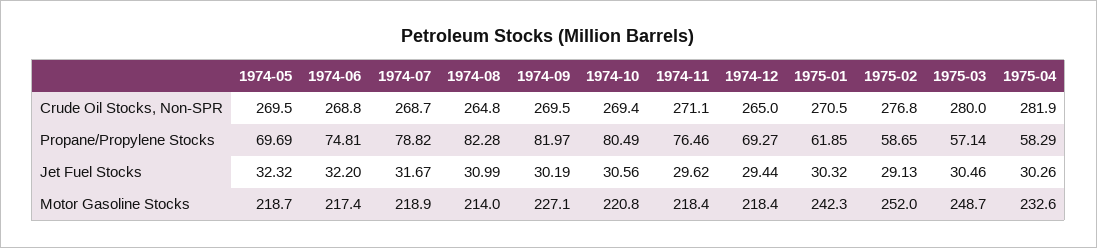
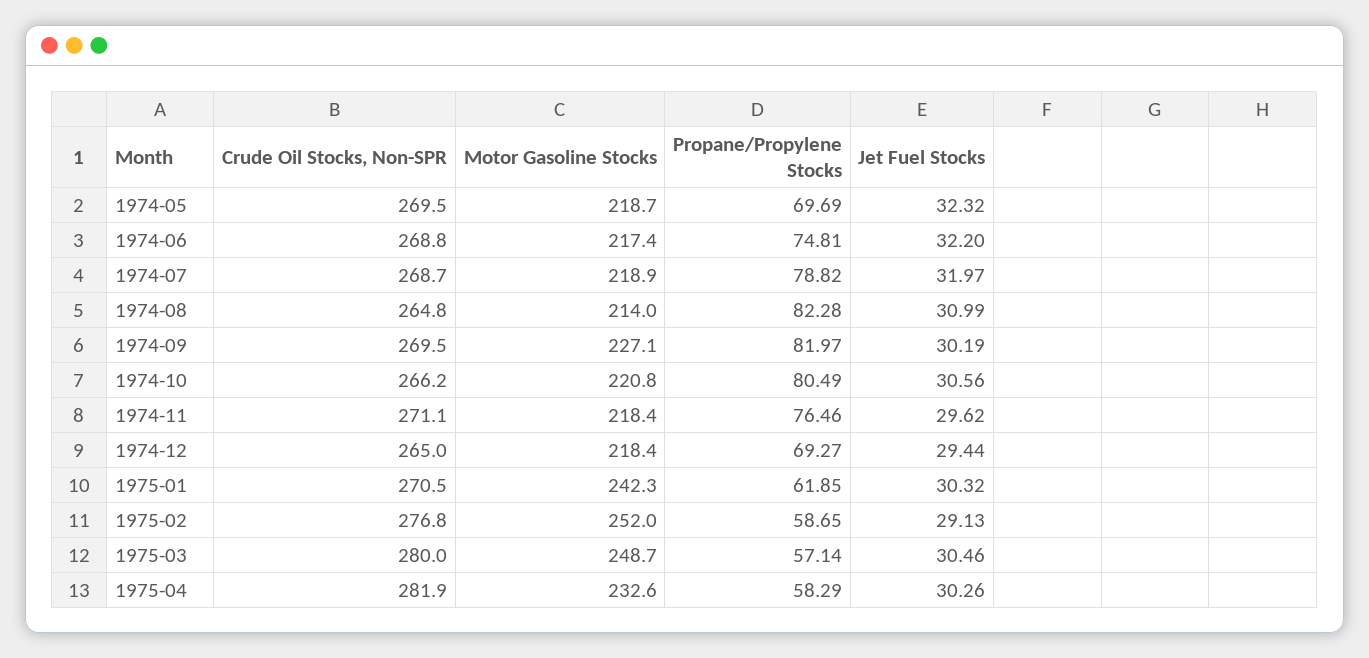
  {
    "1974-05": {
      "Crude Oil Stocks, Non-SPR": 269.5,
      "Propane/Propylene Stocks": 69.69,
      "Jet Fuel Stocks": 32.32,
      "Motor Gasoline Stocks": 218.7
    },
    "1974-06": {
      "Crude Oil Stocks, Non-SPR": 268.8,
      "Propane/Propylene Stocks": 74.81,
      "Jet Fuel Stocks": 32.2,
      "Motor Gasoline Stocks": 217.4
    },
    "1974-07": {
      "Crude Oil Stocks, Non-SPR": 268.7,
      "Propane/Propylene Stocks": 78.82,
-     "Jet Fuel Stocks": 31.67,
+     "Jet Fuel Stocks": 31.97,
      "Motor Gasoline Stocks": 218.9
    },
    "1974-08": {
      "Crude Oil Stocks, Non-SPR": 264.8,
      "Propane/Propylene Stocks": 82.28,
      "Jet Fuel Stocks": 30.99,
      "Motor Gasoline Stocks": 214
    },
    "1974-09": {
      "Crude Oil Stocks, Non-SPR": 269.5,
      "Propane/Propylene Stocks": 81.97,
      "Jet Fuel Stocks": 30.19,
      "Motor Gasoline Stocks": 227.1
    },
    "1974-10": {
-     "Crude Oil Stocks, Non-SPR": 269.4,
+     "Crude Oil Stocks, Non-SPR": 266.2,
      "Propane/Propylene Stocks": 80.49,
      "Jet Fuel Stocks": 30.56,
      "Motor Gasoline Stocks": 220.8
    },
    "1974-11": {
      "Crude Oil Stocks, Non-SPR": 271.1,
      "Propane/Propylene Stocks": 76.46,
      "Jet Fuel Stocks": 29.62,
      "Motor Gasoline Stocks": 218.4
    },
    "1974-12": {
      "Crude Oil Stocks, Non-SPR": 265,
      "Propane/Propylene Stocks": 69.27,
      "Jet Fuel Stocks": 29.44,
      "Motor Gasoline Stocks": 218.4
    },
    "1975-01": {
      "Crude Oil Stocks, Non-SPR": 270.5,
      "Propane/Propylene Stocks": 61.85,
      "Jet Fuel Stocks": 30.32,
      "Motor Gasoline Stocks": 242.3
    },
    "1975-02": {
      "Crude Oil Stocks, Non-SPR": 276.8,
      "Propane/Propylene Stocks": 58.65,
      "Jet Fuel Stocks": 29.13,
      "Motor Gasoline Stocks": 252
    },
    "1975-03": {
      "Crude Oil Stocks, Non-SPR": 280,
      "Propane/Propylene Stocks": 57.14,
      "Jet Fuel Stocks": 30.46,
      "Motor Gasoline Stocks": 248.7
    },
    "1975-04": {
      "Crude Oil Stocks, Non-SPR": 281.9,
      "Propane/Propylene Stocks": 58.29,
      "Jet Fuel Stocks": 30.26,
      "Motor Gasoline Stocks": 232.6
    }
  }

